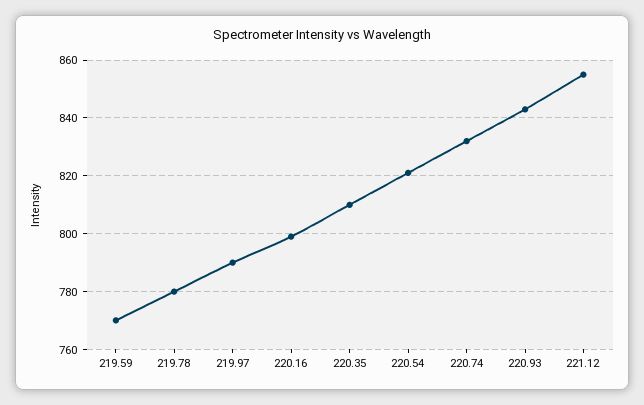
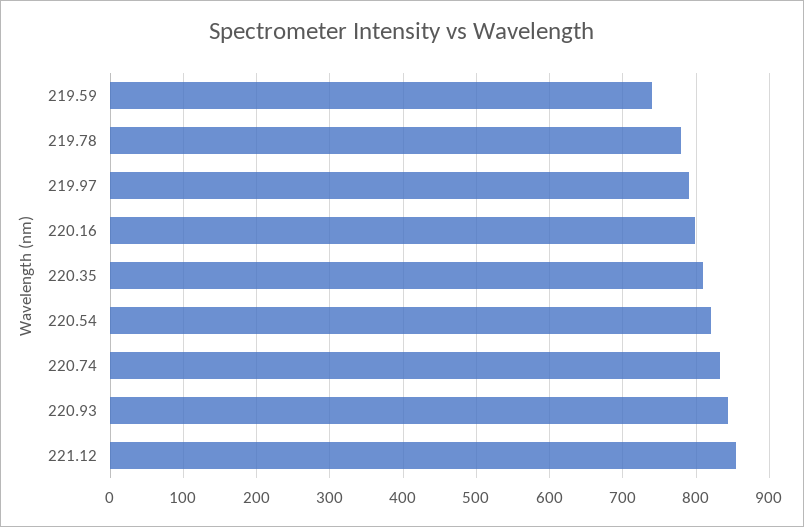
  {
-   "219.59": 770,
+   "219.59": 740,
    "219.78": 780,
    "219.97": 790,
    "220.16": 800,
    "220.35": 810,
    "220.54": 820,
    "220.74": 830,
    "220.93": 845,
    "221.12": 855
  }

